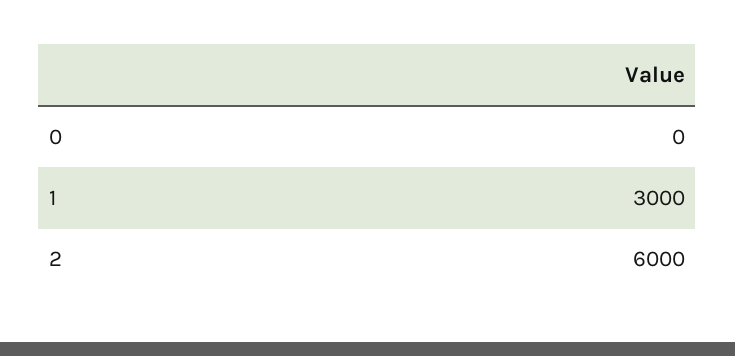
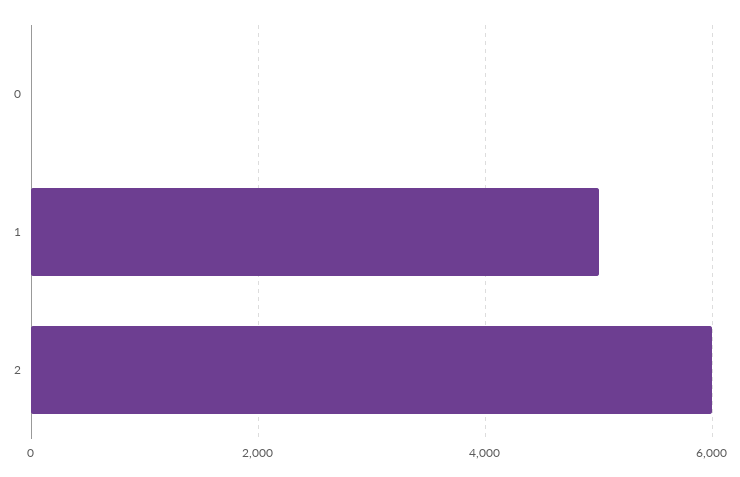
  {
    "0": 0,
-   "1": 3000,
+   "1": 5000,
    "2": 6000
  }

